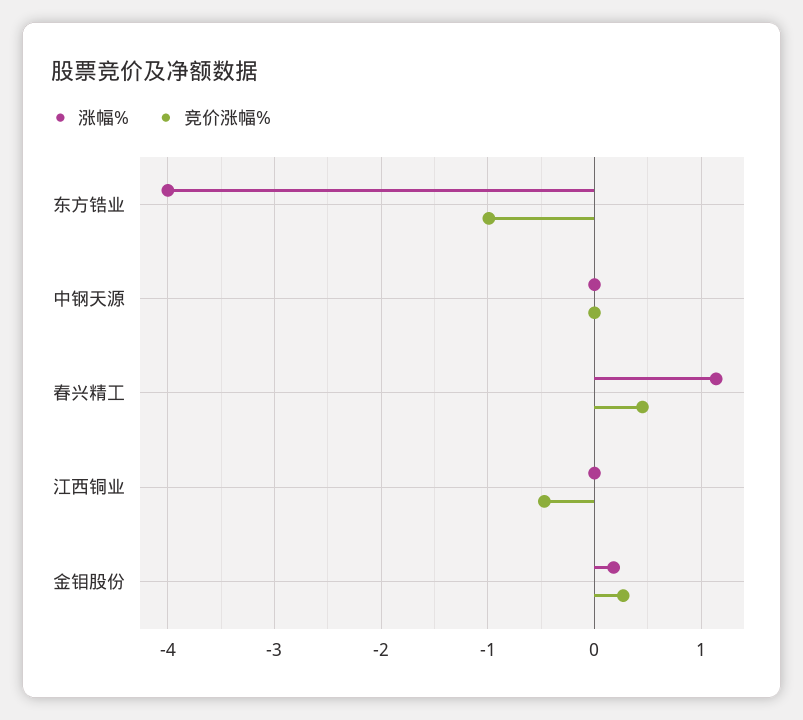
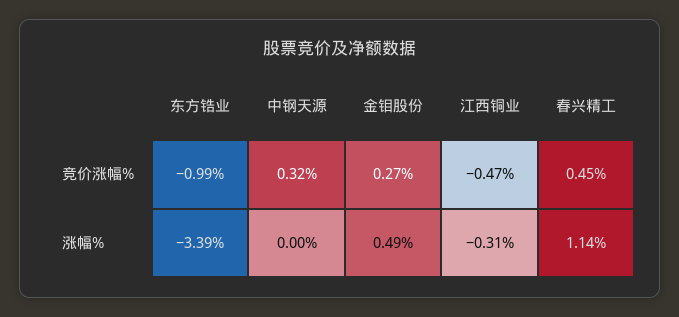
  {
    "涨幅%": {
-     "东方锆业": -4,
+     "东方锆业": -3.39,
      "中钢天源": 0,
      "春兴精工": 1.14,
-     "江西铜业": 0,
+     "江西铜业": -0.31,
-     "金钼股份": 0.2
+     "金钼股份": 0.49
    },
    "竞价涨幅%": {
      "东方锆业": -0.99,
-     "中钢天源": 0,
+     "中钢天源": 0.32,
      "春兴精工": 0.45,
      "江西铜业": -0.47,
      "金钼股份": 0.27
    }
  }

